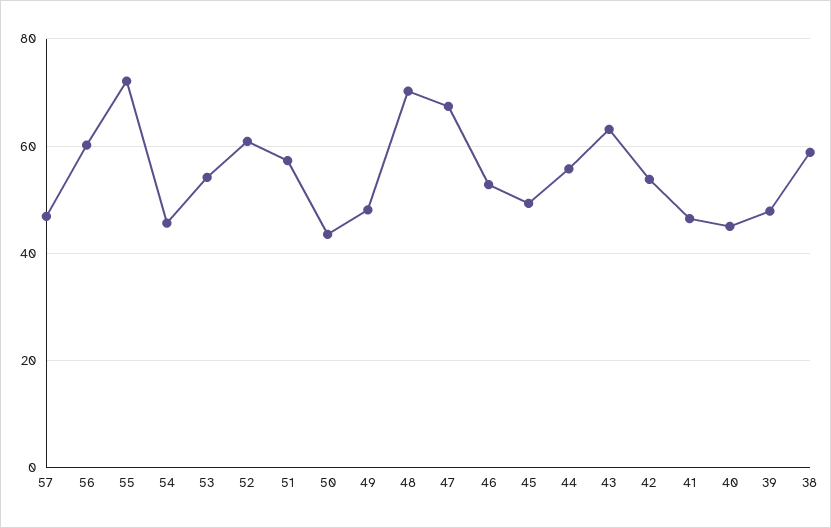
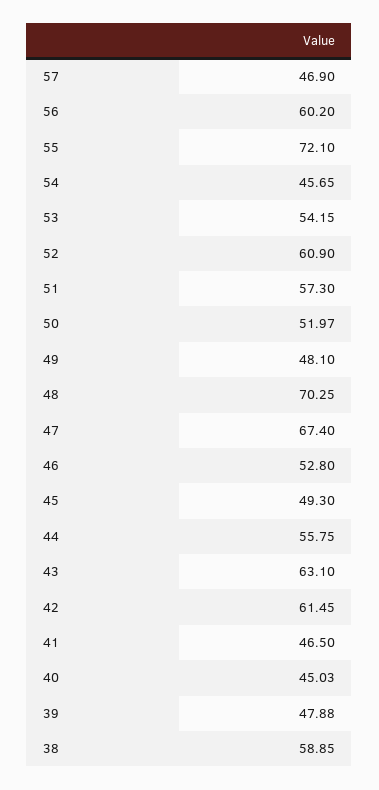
  {
    "57": 46.9,
    "56": 60.2,
    "55": 72.1,
    "54": 45.65,
    "53": 54.15,
    "52": 60.9,
    "51": 57.3,
-   "50": 44,
+   "50": 51.97,
    "49": 48.1,
    "48": 70.25,
    "47": 67.4,
    "46": 52.8,
    "45": 49.3,
    "44": 55.75,
    "43": 63.1,
-   "42": 54,
+   "42": 61.45,
    "41": 46.5,
    "40": 45.03,
    "39": 47.88,
    "38": 58.85
  }

